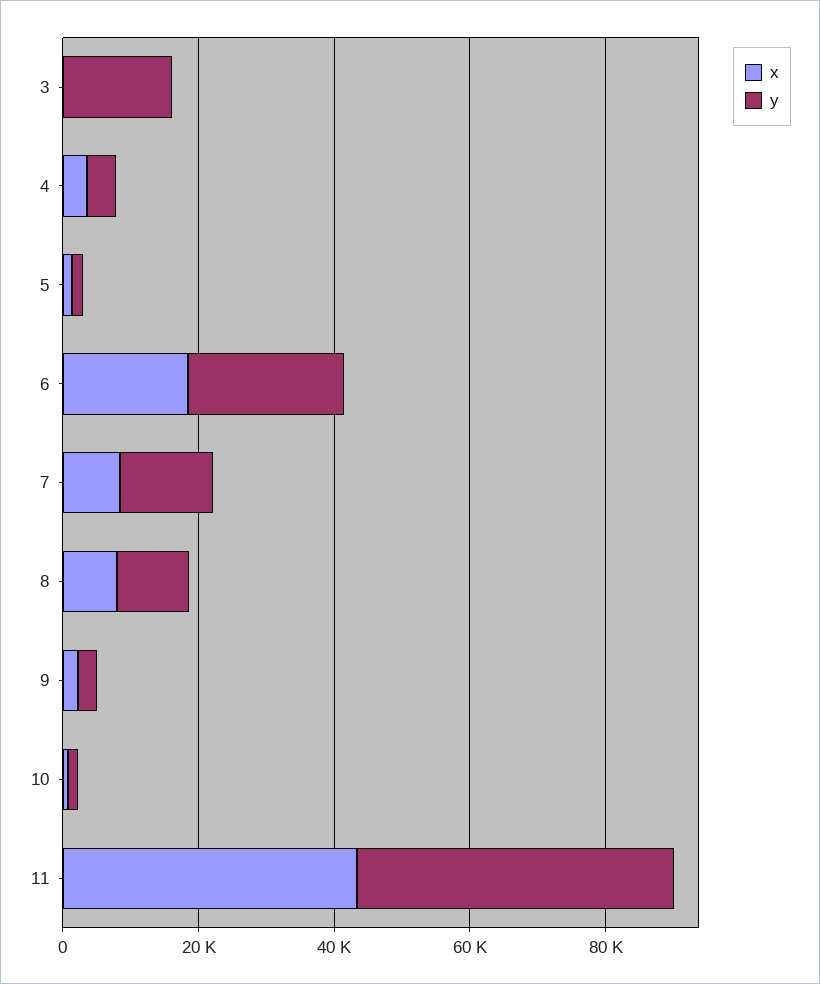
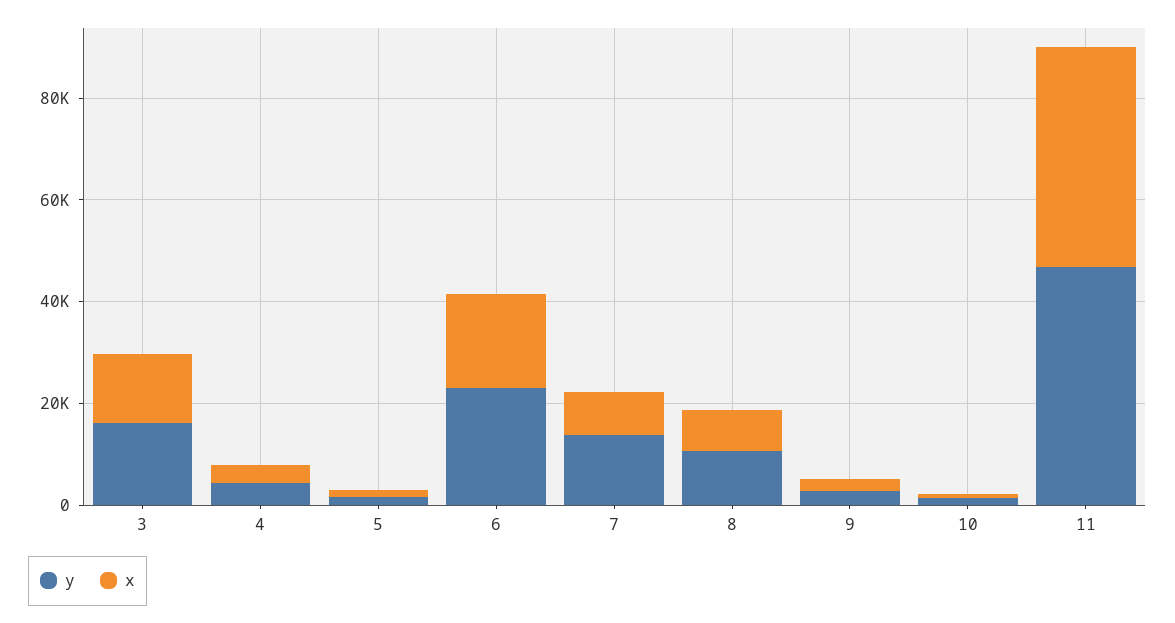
  {
    "x": {
-     "3": 0,
+     "3": 15000,
      "4": 5000,
      "5": 0,
      "6": 20000,
      "7": 10000,
      "8": 10000,
      "9": 0,
      "10": 0,
      "11": 45000
    },
    "y": {
      "3": 15000,
      "4": 5000,
      "5": 0,
      "6": 25000,
      "7": 15000,
      "8": 10000,
      "9": 5000,
      "10": 0,
      "11": 45000
    }
  }

